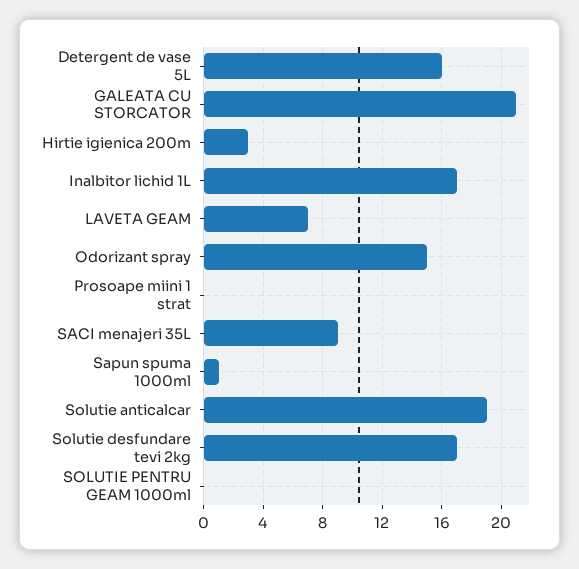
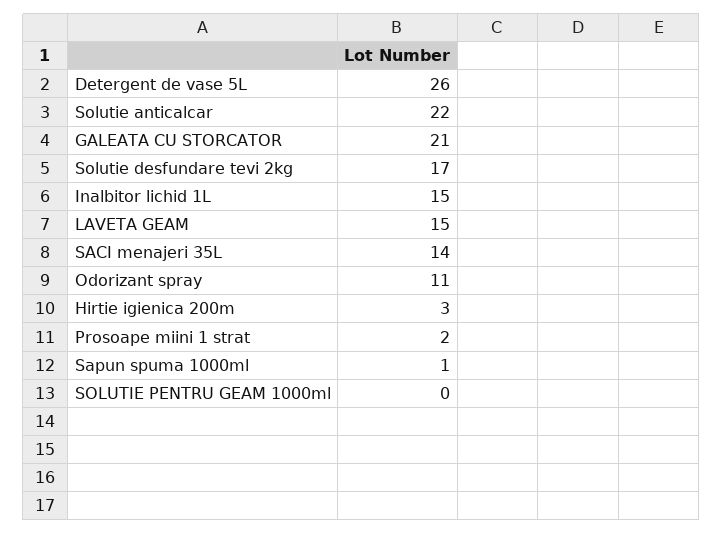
  {
-   "Detergent de vase 5L": 16,
+   "Detergent de vase 5L": 26,
    "GALEATA CU STORCATOR": 21,
    "Hirtie igienica 200m": 3,
-   "Inalbitor lichid 1L": 17,
+   "Inalbitor lichid 1L": 15,
-   "LAVETA GEAM": 7,
+   "LAVETA GEAM": 15,
-   "Odorizant spray": 15,
+   "Odorizant spray": 11,
-   "Prosoape miini 1 strat": 0,
+   "Prosoape miini 1 strat": 2,
-   "SACI menajeri 35L": 9,
+   "SACI menajeri 35L": 14,
    "Sapun spuma 1000ml": 1,
-   "Solutie anticalcar": 19,
+   "Solutie anticalcar": 22,
    "Solutie desfundare tevi 2kg": 17,
    "SOLUTIE PENTRU GEAM 1000ml": 0
  }

